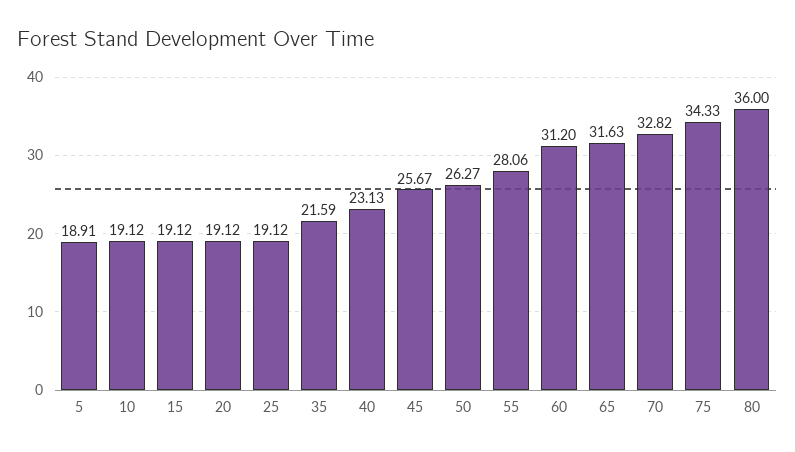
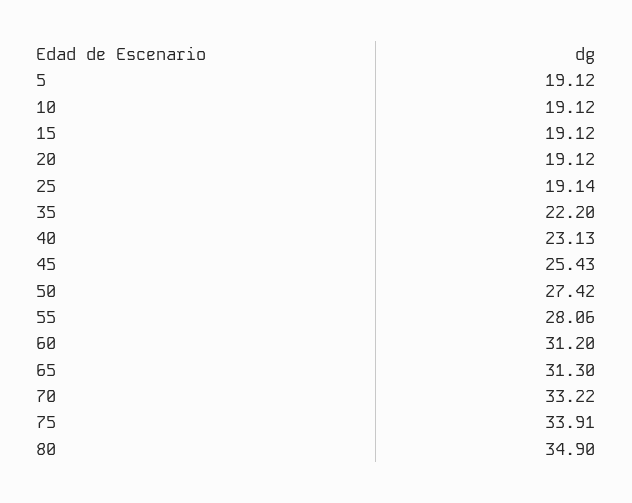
  {
-   "5": 18.91,
+   "5": 19.12,
    "10": 19.12,
    "15": 19.12,
    "20": 19.12,
-   "25": 19.12,
+   "25": 19.14,
-   "35": 21.59,
+   "35": 22.2,
    "40": 23.13,
-   "45": 25.67,
+   "45": 25.43,
-   "50": 26.27,
+   "50": 27.42,
    "55": 28.06,
    "60": 31.2,
-   "65": 31.63,
+   "65": 31.3,
-   "70": 32.82,
+   "70": 33.22,
-   "75": 34.33,
+   "75": 33.91,
-   "80": 36
+   "80": 34.9
  }

